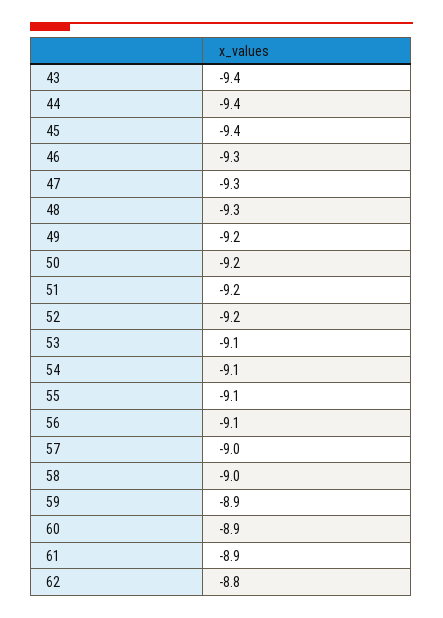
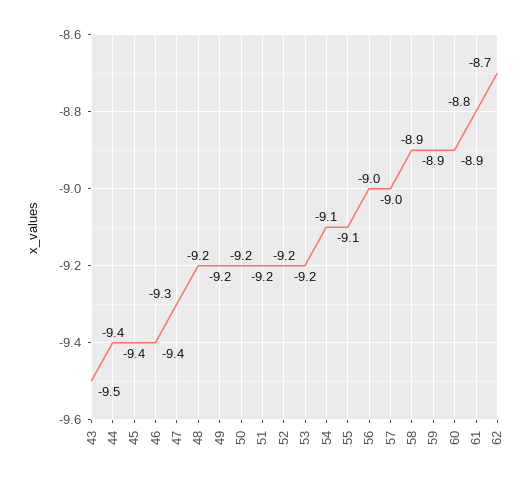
  {
-   "43": -9.4,
+   "43": -9.5,
    "44": -9.4,
    "45": -9.4,
-   "46": -9.3,
+   "46": -9.4,
    "47": -9.3,
-   "48": -9.3,
+   "48": -9.2,
    "49": -9.2,
    "50": -9.2,
    "51": -9.2,
    "52": -9.2,
-   "53": -9.1,
+   "53": -9.2,
    "54": -9.1,
    "55": -9.1,
-   "56": -9.1,
+   "56": -9,
    "57": -9,
-   "58": -9,
+   "58": -8.9,
    "59": -8.9,
    "60": -8.9,
-   "61": -8.9,
+   "61": -8.8,
-   "62": -8.8
+   "62": -8.7
  }

